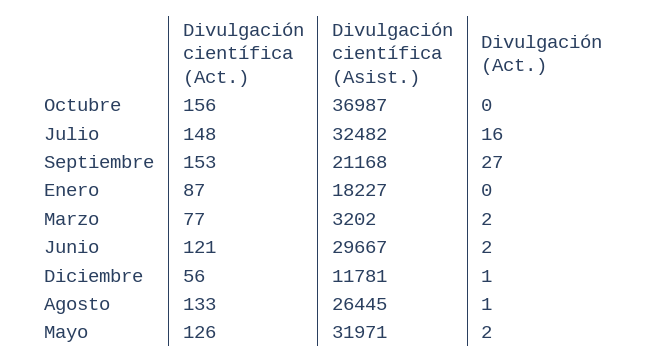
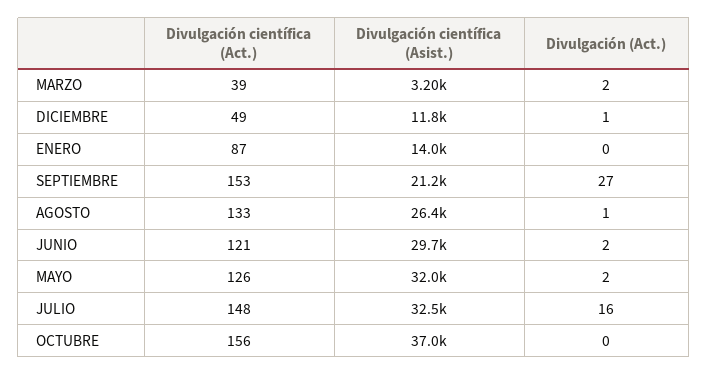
  {
    "Divulgación científica (Act.)": {
      "Octubre": 156,
      "Julio": 148,
      "Septiembre": 153,
      "Enero": 87,
-     "Marzo": 77,
+     "Marzo": 39,
      "Junio": 121,
-     "Diciembre": 56,
+     "Diciembre": 49,
      "Agosto": 133,
      "Mayo": 126
    },
    "Divulgación científica (Asist.)": {
      "Octubre": 36987,
      "Julio": 32482,
      "Septiembre": 21168,
-     "Enero": 18227,
+     "Enero": 14000,
      "Marzo": 3202,
      "Junio": 29667,
      "Diciembre": 11781,
      "Agosto": 26445,
      "Mayo": 31971
    },
    "Divulgación (Act.)": {
      "Octubre": 0,
      "Julio": 16,
      "Septiembre": 27,
      "Enero": 0,
      "Marzo": 2,
      "Junio": 2,
      "Diciembre": 1,
      "Agosto": 1,
      "Mayo": 2
    }
  }

